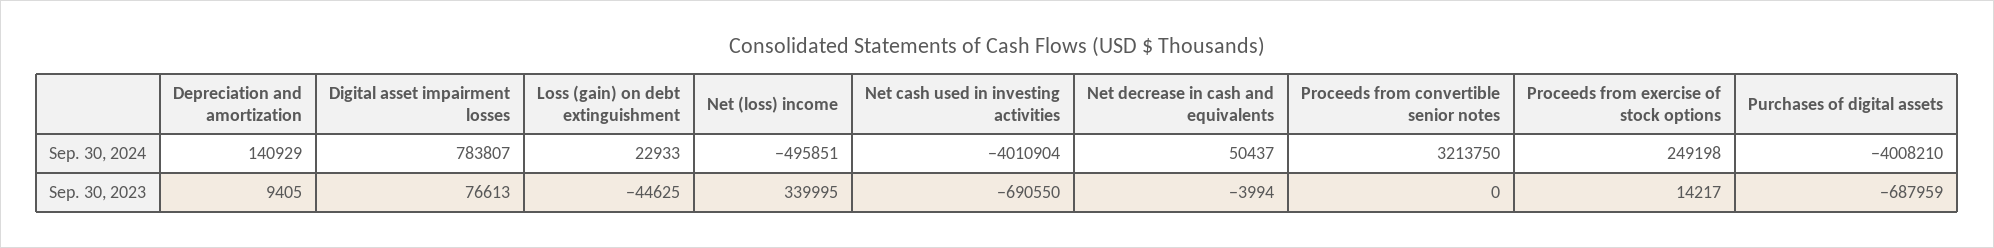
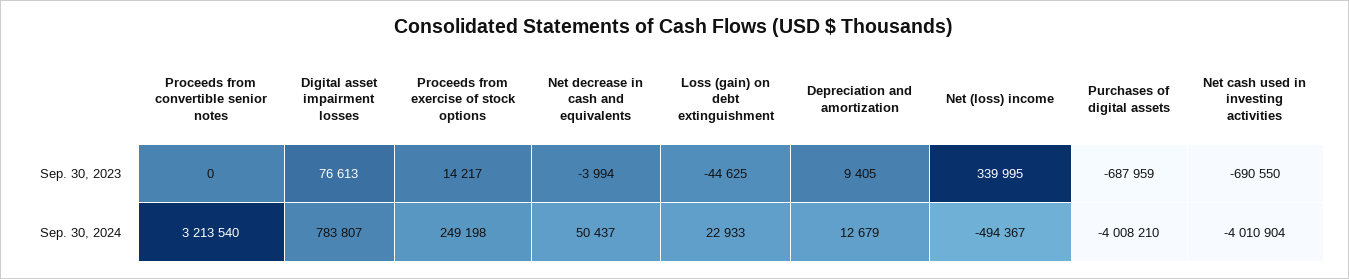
  {
    "Depreciation and amortization": {
-     "Sep. 30, 2024": 140929,
+     "Sep. 30, 2024": 12679,
      "Sep. 30, 2023": 9405
    },
    "Digital asset impairment losses": {
      "Sep. 30, 2024": 783807,
      "Sep. 30, 2023": 76613
    },
    "Loss (gain) on debt extinguishment": {
      "Sep. 30, 2024": 22933,
      "Sep. 30, 2023": -44625
    },
    "Net (loss) income": {
-     "Sep. 30, 2024": -495851,
+     "Sep. 30, 2024": -494367,
      "Sep. 30, 2023": 339995
    },
    "Net cash used in investing activities": {
      "Sep. 30, 2024": -4010904,
      "Sep. 30, 2023": -690550
    },
    "Net decrease in cash and equivalents": {
      "Sep. 30, 2024": 50437,
      "Sep. 30, 2023": -3994
    },
    "Proceeds from convertible senior notes": {
-     "Sep. 30, 2024": 3213750,
+     "Sep. 30, 2024": 3213540,
      "Sep. 30, 2023": 0
    },
    "Proceeds from exercise of stock options": {
      "Sep. 30, 2024": 249198,
      "Sep. 30, 2023": 14217
    },
    "Purchases of digital assets": {
      "Sep. 30, 2024": -4008210,
      "Sep. 30, 2023": -687959
    }
  }

